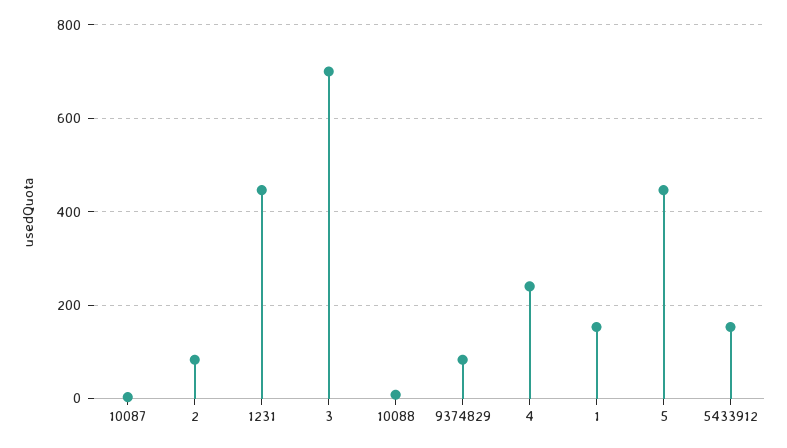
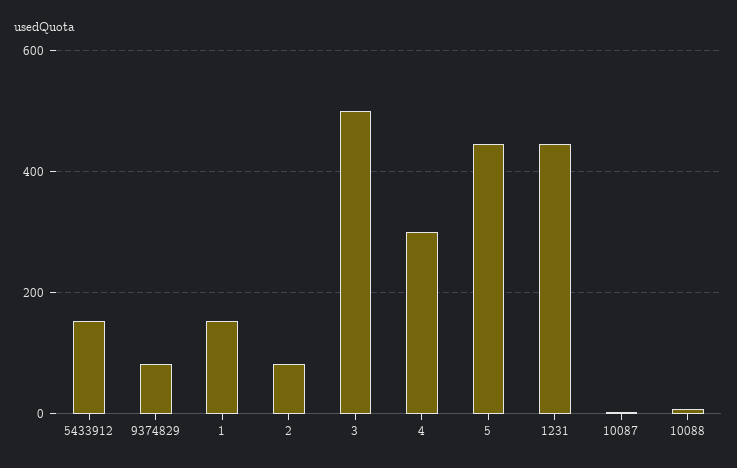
  {
    "10087": 0,
    "2": 80,
    "1231": 440,
-   "3": 700,
+   "3": 500,
    "10088": 0,
    "9374829": 80,
-   "4": 240,
+   "4": 300,
    "1": 160,
    "5": 440,
    "5433912": 160
  }

